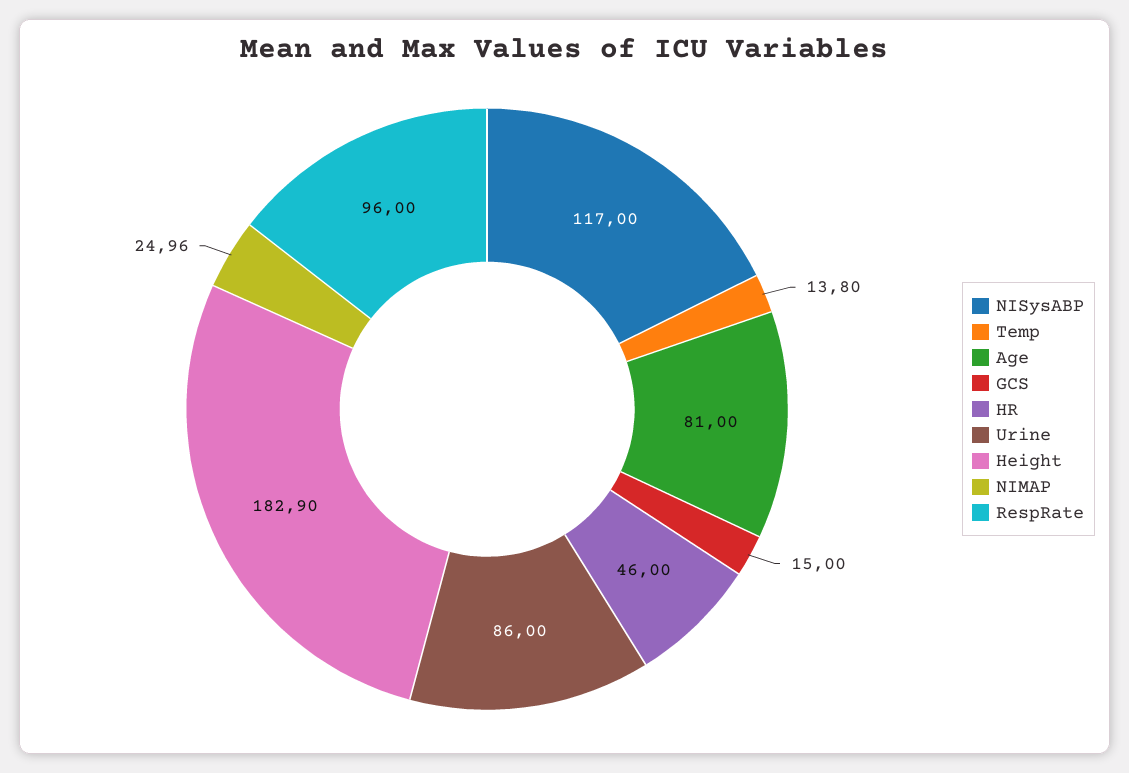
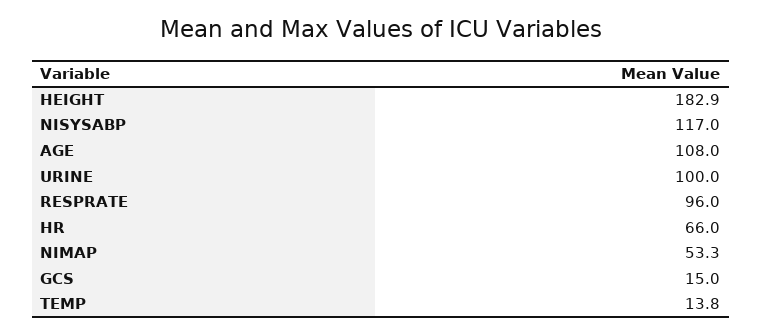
  {
    "NISysABP": 117,
    "Temp": 13.8,
-   "Age": 81,
+   "Age": 108,
    "GCS": 15,
-   "HR": 46,
+   "HR": 66,
-   "Urine": 86,
+   "Urine": 100,
    "Height": 182.9,
-   "NIMAP": 24.96,
+   "NIMAP": 53.3,
    "RespRate": 96
  }

